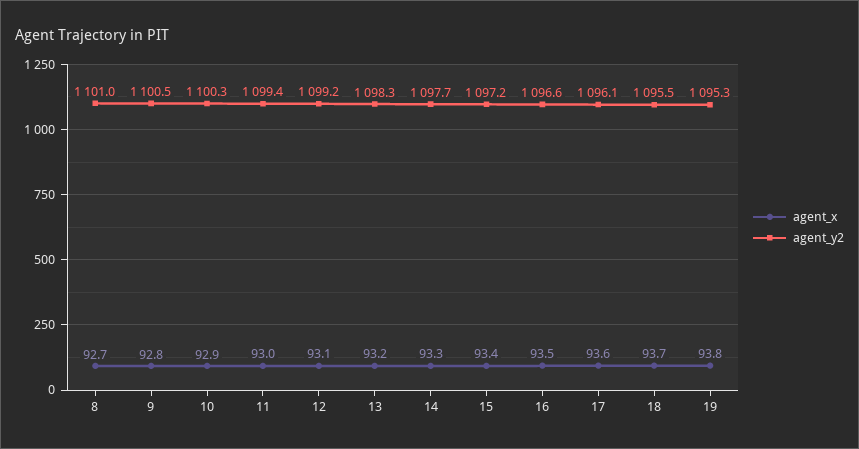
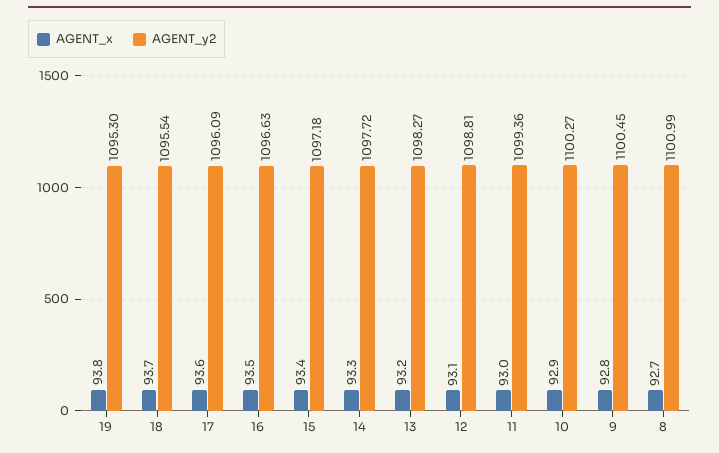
  {
    "agent_x": {
      "8": 92.7,
      "9": 92.8,
      "10": 92.9,
      "11": 93,
      "12": 93.1,
      "13": 93.2,
      "14": 93.3,
      "15": 93.4,
      "16": 93.5,
      "17": 93.6,
      "18": 93.7,
      "19": 93.8
    },
    "agent_y2": {
      "8": 1100.99,
      "9": 1100.45,
      "10": 1100.27,
      "11": 1099.36,
-     "12": 1099.2,
+     "12": 1098.81,
      "13": 1098.27,
      "14": 1097.72,
      "15": 1097.18,
      "16": 1096.63,
      "17": 1096.09,
      "18": 1095.54,
      "19": 1095.3
    }
  }

